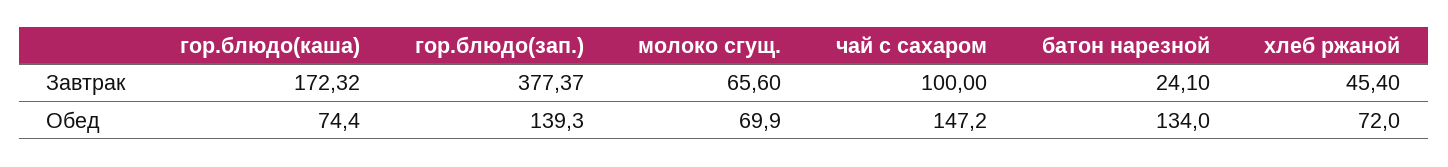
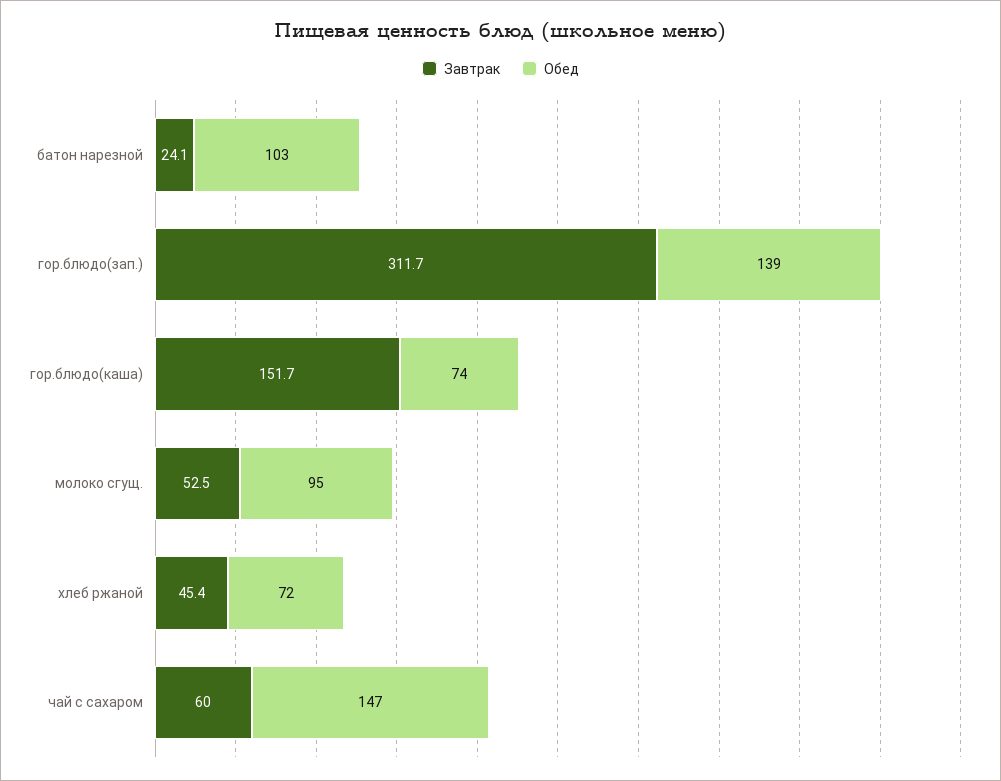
  {
    "Завтрак": {
-     "гор.блюдо(каша)": 172.32,
+     "гор.блюдо(каша)": 151.7,
-     "гор.блюдо(зап.)": 377.37,
+     "гор.блюдо(зап.)": 311.7,
-     "молоко сгущ.": 65.6,
+     "молоко сгущ.": 52.5,
-     "чай с сахаром": 100,
+     "чай с сахаром": 60,
      "батон нарезной": 24.1,
      "хлеб ржаной": 45.4
    },
    "Обед": {
      "гор.блюдо(каша)": 74.4,
      "гор.блюдо(зап.)": 139.3,
-     "молоко сгущ.": 69.9,
+     "молоко сгущ.": 95,
      "чай с сахаром": 147.2,
-     "батон нарезной": 134,
+     "батон нарезной": 103,
      "хлеб ржаной": 72
    }
  }

